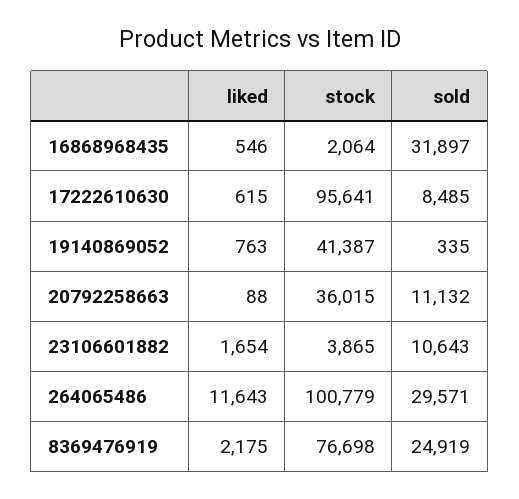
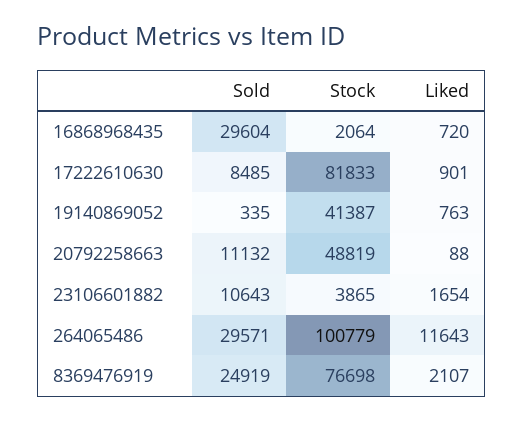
  {
    "liked": {
-     "16868968435": 546,
+     "16868968435": 720,
-     "17222610630": 615,
+     "17222610630": 901,
      "19140869052": 763,
      "20792258663": 88,
      "23106601882": 1654,
      "264065486": 11643,
-     "8369476919": 2175
+     "8369476919": 2107
    },
    "stock": {
      "16868968435": 2064,
-     "17222610630": 95641,
+     "17222610630": 81833,
      "19140869052": 41387,
-     "20792258663": 36015,
+     "20792258663": 48819,
      "23106601882": 3865,
      "264065486": 100779,
      "8369476919": 76698
    },
    "sold": {
-     "16868968435": 31897,
+     "16868968435": 29604,
      "17222610630": 8485,
      "19140869052": 335,
      "20792258663": 11132,
      "23106601882": 10643,
      "264065486": 29571,
      "8369476919": 24919
    }
  }

